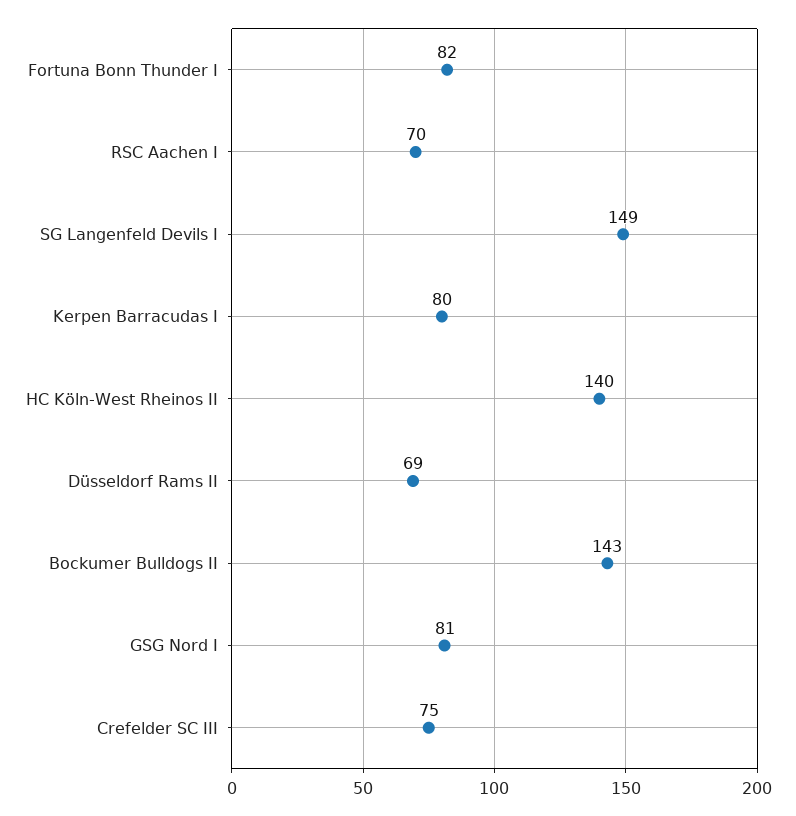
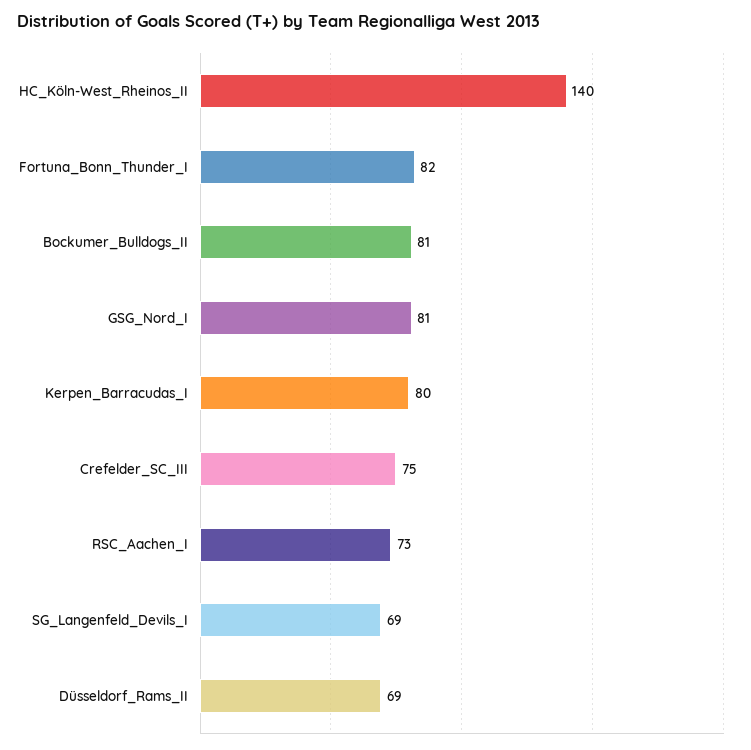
  {
    "Fortuna Bonn Thunder I": 82,
-   "RSC Aachen I": 70,
+   "RSC Aachen I": 73,
-   "SG Langenfeld Devils I": 149,
+   "SG Langenfeld Devils I": 69,
    "Kerpen Barracudas I": 80,
    "HC Köln-West Rheinos II": 140,
    "Düsseldorf Rams II": 69,
-   "Bockumer Bulldogs II": 143,
+   "Bockumer Bulldogs II": 81,
    "GSG Nord I": 81,
    "Crefelder SC III": 75
  }

